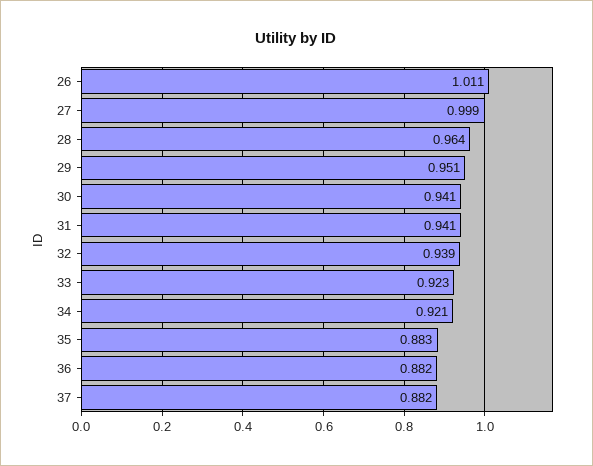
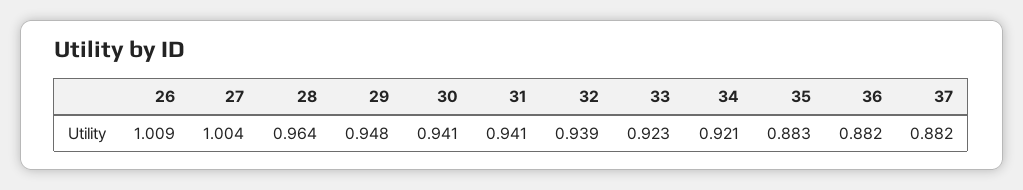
  {
-   "26": 1.011,
+   "26": 1.009,
-   "27": 0.999,
+   "27": 1.004,
    "28": 0.964,
-   "29": 0.951,
+   "29": 0.948,
    "30": 0.941,
    "31": 0.941,
    "32": 0.939,
    "33": 0.923,
    "34": 0.921,
    "35": 0.883,
    "36": 0.882,
    "37": 0.882
  }

